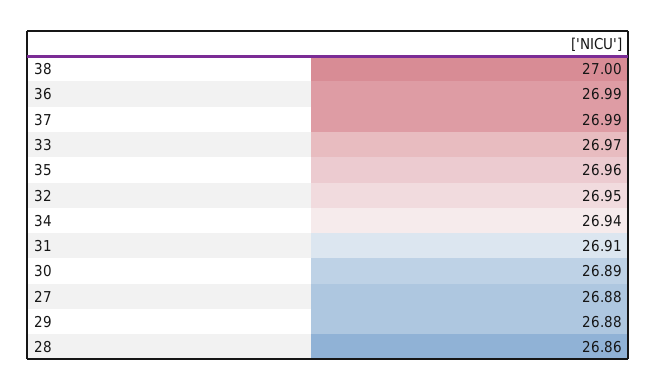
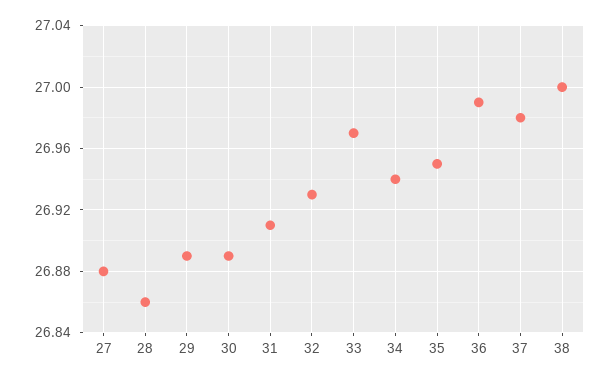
  {
    "38": 27,
    "36": 26.99,
-   "37": 26.99,
+   "37": 26.98,
    "33": 26.97,
-   "35": 26.96,
+   "35": 26.95,
-   "32": 26.95,
+   "32": 26.93,
    "34": 26.94,
    "31": 26.91,
    "30": 26.89,
    "27": 26.88,
-   "29": 26.88,
+   "29": 26.89,
    "28": 26.86
  }

